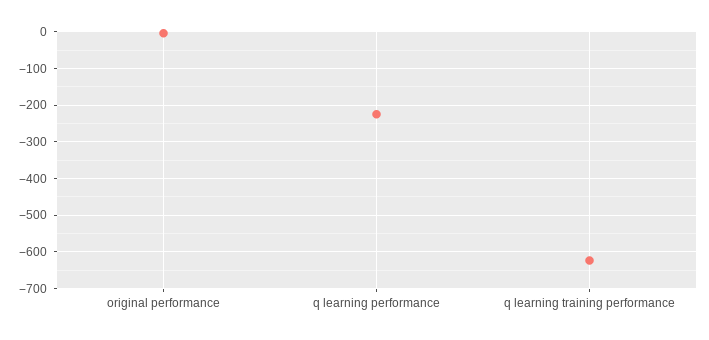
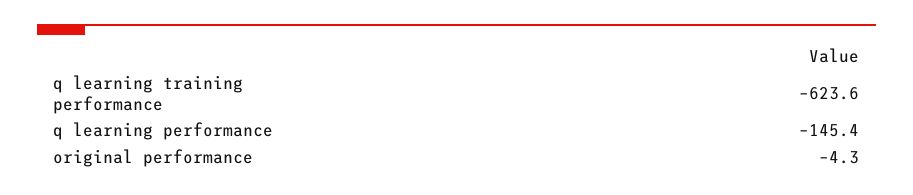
  {
    "original performance": -4.3,
-   "q learning performance": -220,
+   "q learning performance": -145.4,
    "q learning training performance": -623.6
  }

